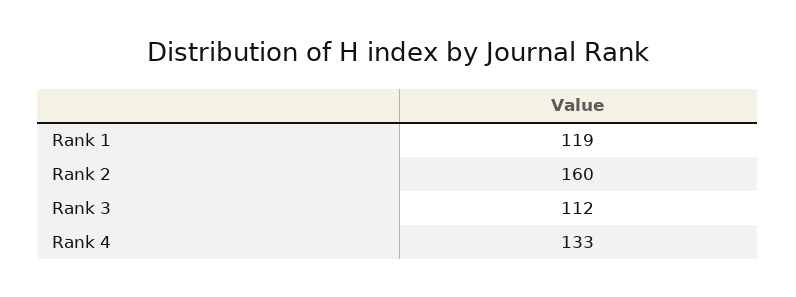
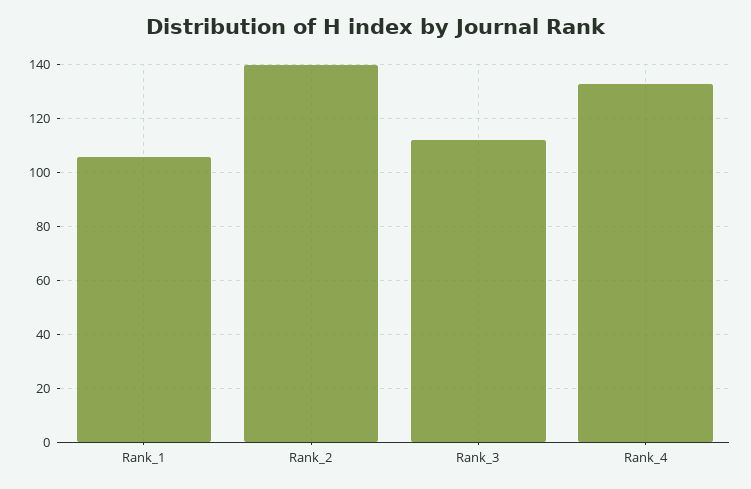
  {
-   "Rank 1": 119,
+   "Rank 1": 105,
-   "Rank 2": 160,
+   "Rank 2": 140,
    "Rank 3": 112,
    "Rank 4": 133
  }

